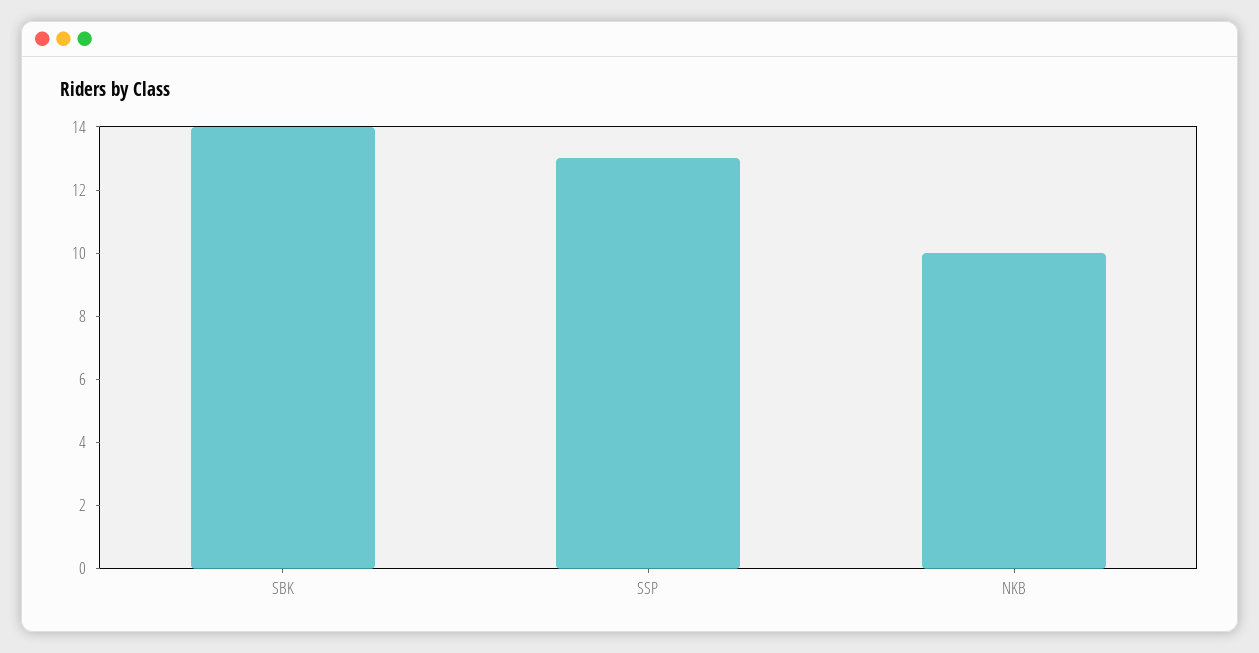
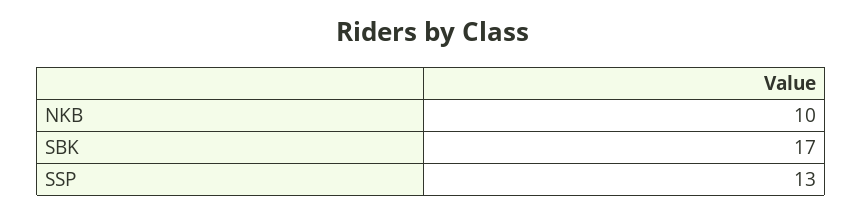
  {
-   "SBK": 14,
+   "SBK": 17,
    "SSP": 13,
    "NKB": 10
  }

